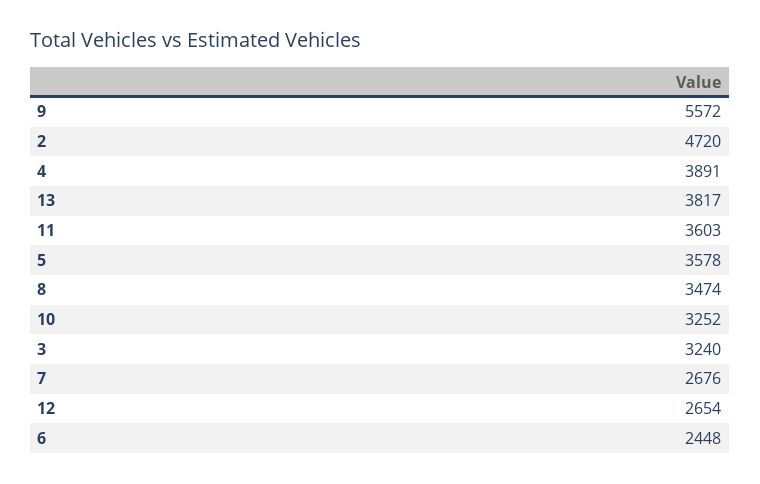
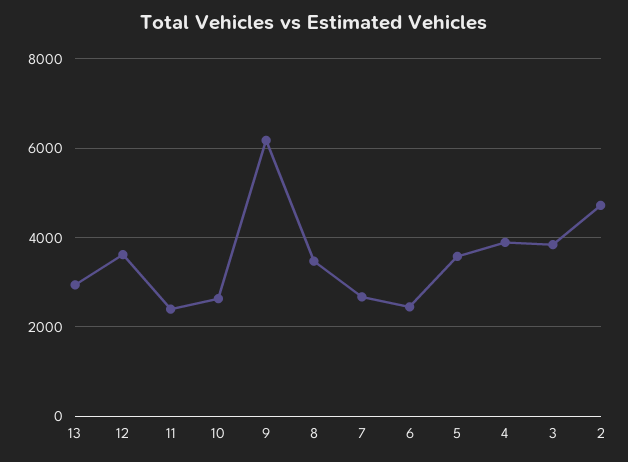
  {
-   "9": 5572,
+   "9": 6200,
    "2": 4720,
    "4": 3891,
-   "13": 3817,
+   "13": 3000,
-   "11": 3603,
+   "11": 2400,
    "5": 3578,
    "8": 3474,
-   "10": 3252,
+   "10": 2600,
-   "3": 3240,
+   "3": 3800,
    "7": 2676,
-   "12": 2654,
+   "12": 3600,
    "6": 2448
  }

